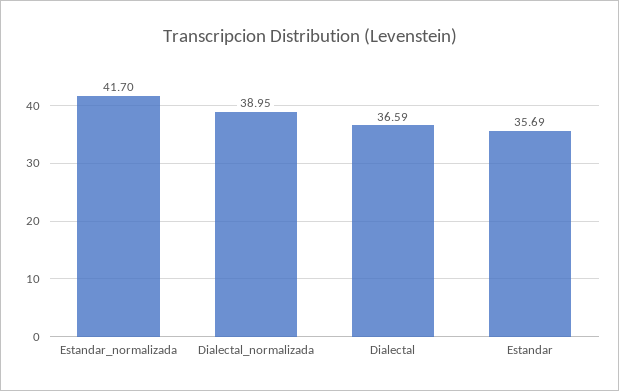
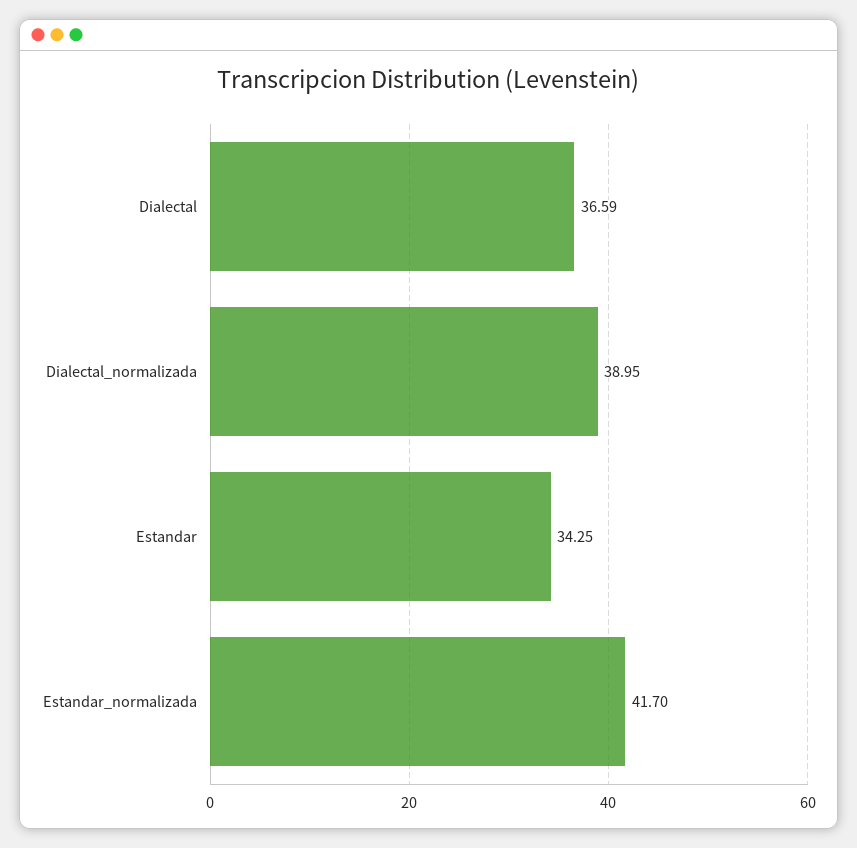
  {
    "Estandar_normalizada": 41.7,
    "Dialectal_normalizada": 38.95,
    "Dialectal": 36.59,
-   "Estandar": 35.69
+   "Estandar": 34.25
  }

